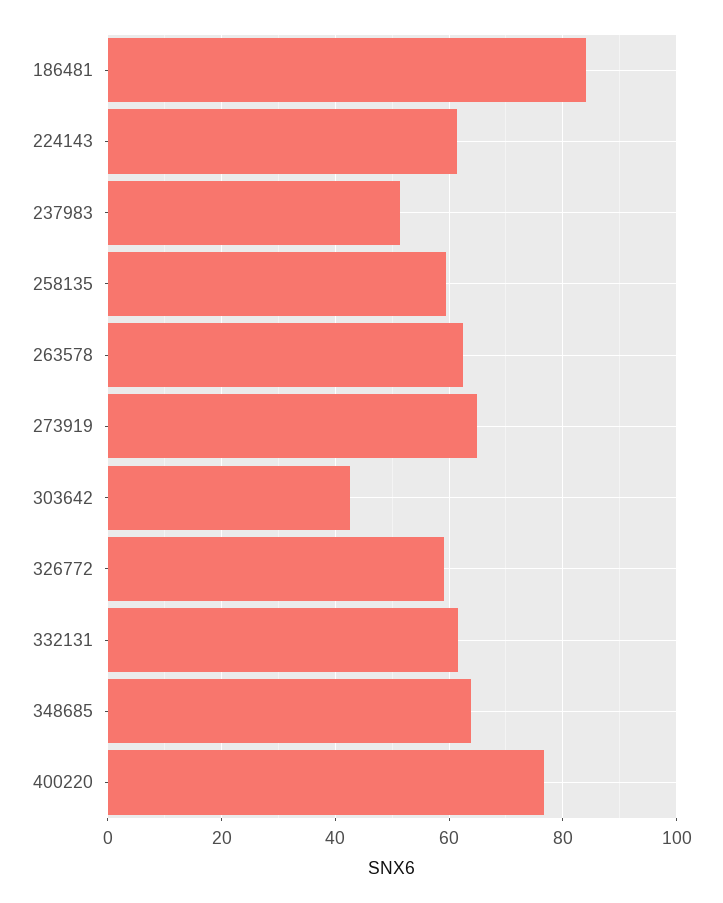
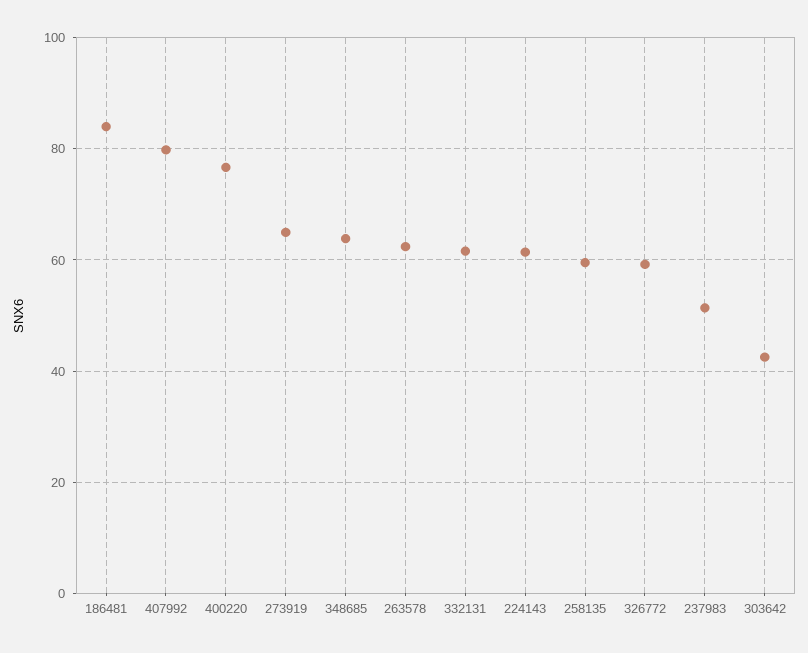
  {
    "186481": 84,
    "224143": 62,
    "237983": 52,
    "258135": 60,
    "263578": 62,
    "273919": 64,
    "303642": 42,
    "326772": 60,
    "332131": 62,
    "348685": 64,
-   "400220": 76
+   "400220": 76,
+   "407992": 80
  }

